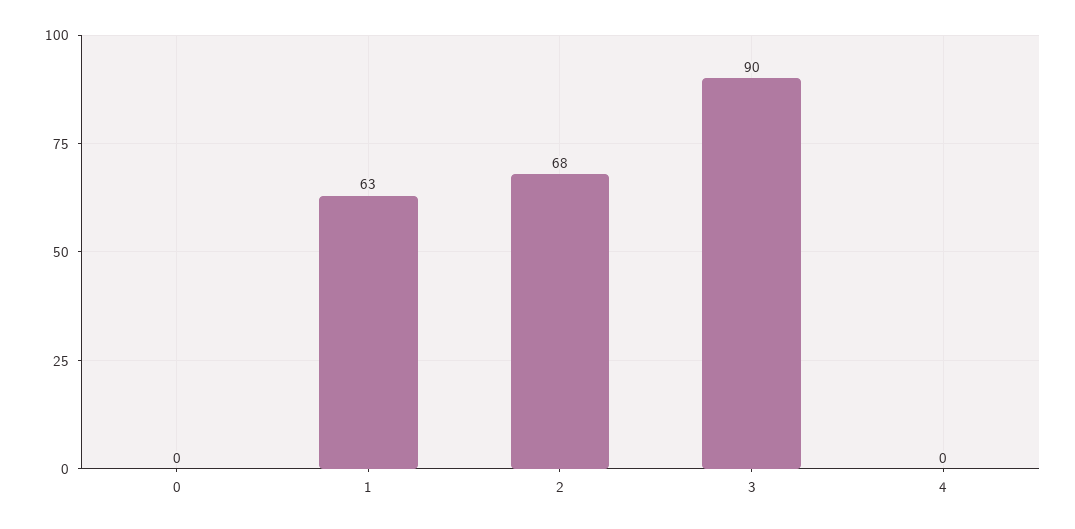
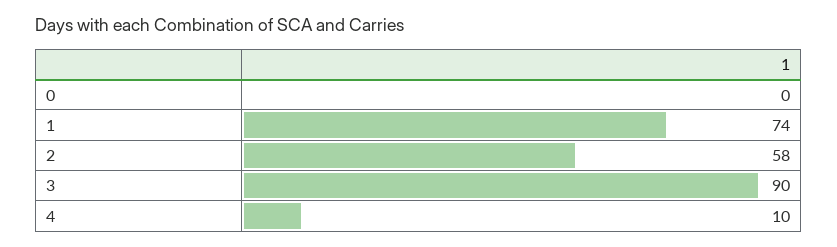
  {
    "0": 0,
-   "1": 63,
+   "1": 74,
-   "2": 68,
+   "2": 58,
    "3": 90,
-   "4": 0
+   "4": 10
  }

